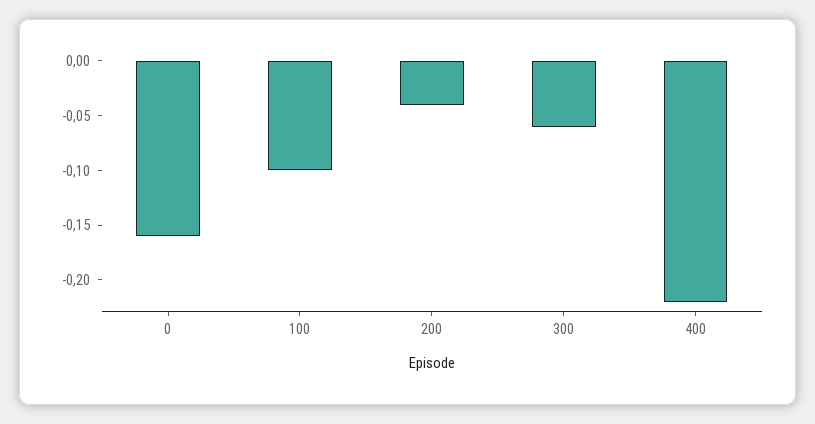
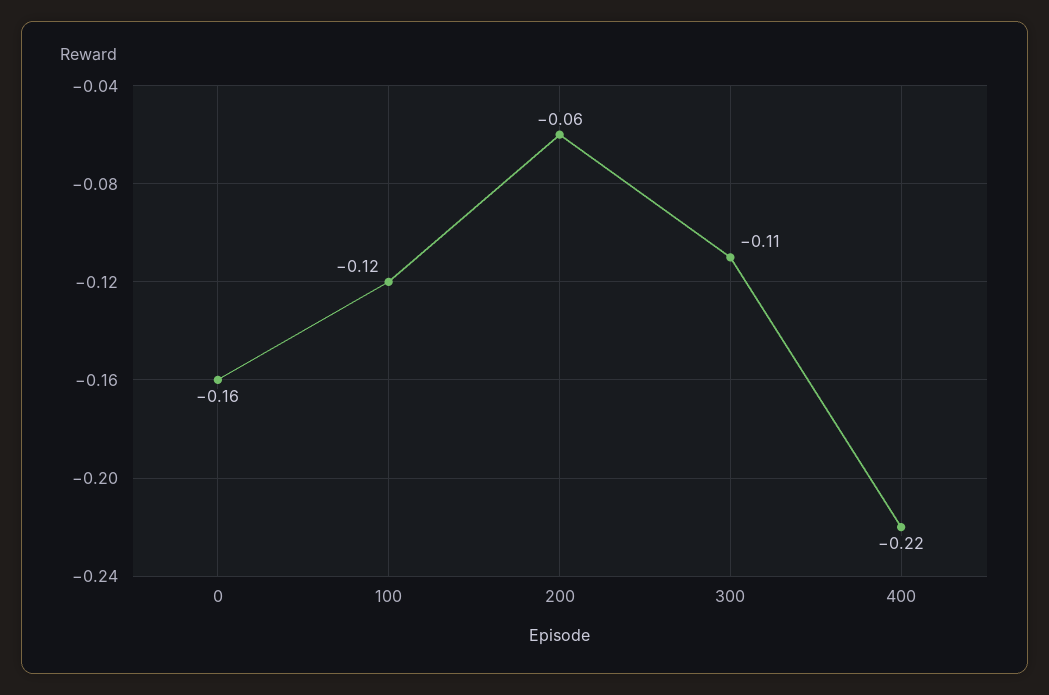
  {
    "0": -0.16,
-   "100": -0.1,
+   "100": -0.12,
-   "200": -0.04,
+   "200": -0.06,
-   "300": -0.06,
+   "300": -0.11,
    "400": -0.22
  }

